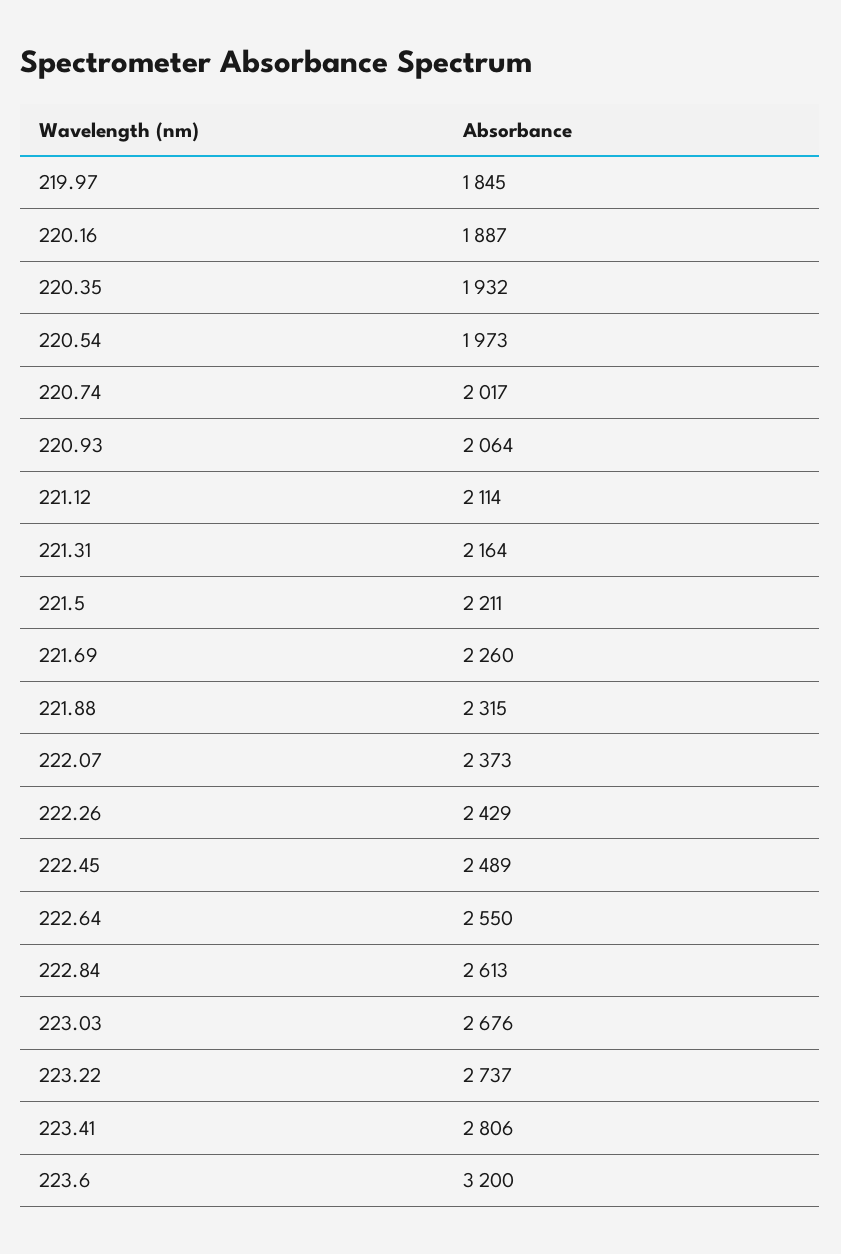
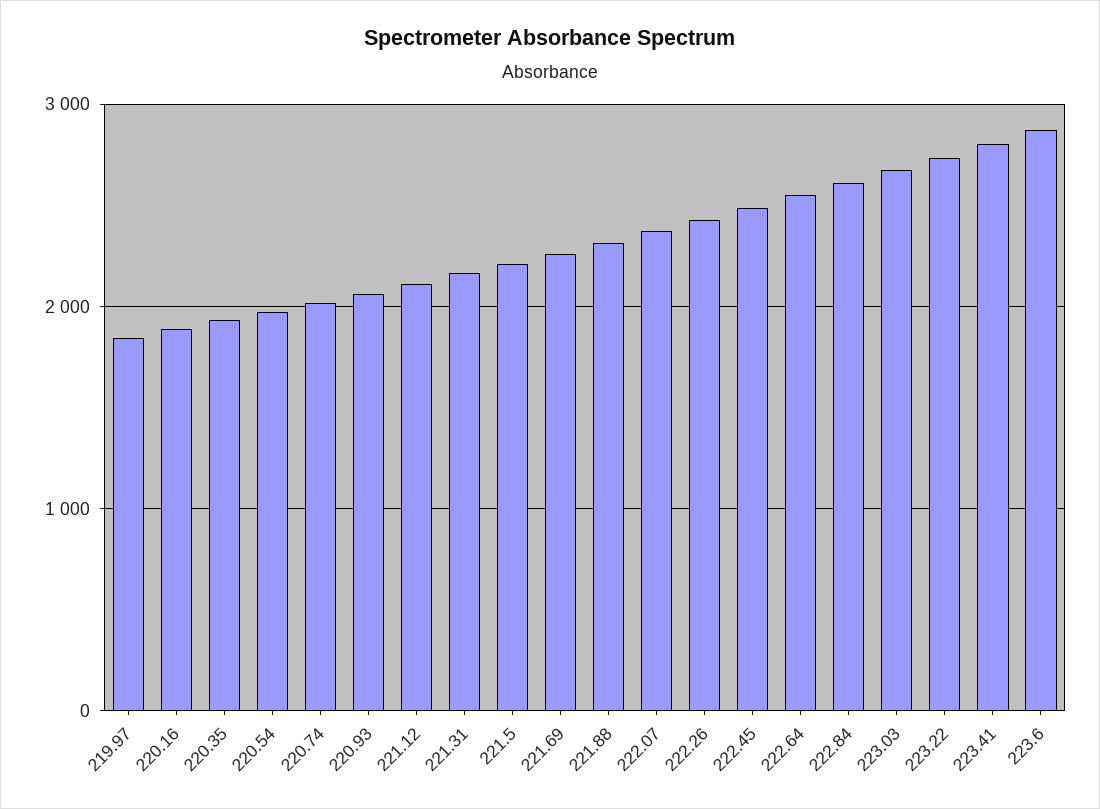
  {
    "219.97": 1845,
    "220.16": 1887,
    "220.35": 1932,
    "220.54": 1973,
    "220.74": 2017,
    "220.93": 2064,
    "221.12": 2114,
    "221.31": 2164,
    "221.5": 2211,
    "221.69": 2260,
    "221.88": 2315,
    "222.07": 2373,
    "222.26": 2429,
    "222.45": 2489,
    "222.64": 2550,
    "222.84": 2613,
    "223.03": 2676,
    "223.22": 2737,
    "223.41": 2806,
-   "223.6": 3200
+   "223.6": 2900
  }

